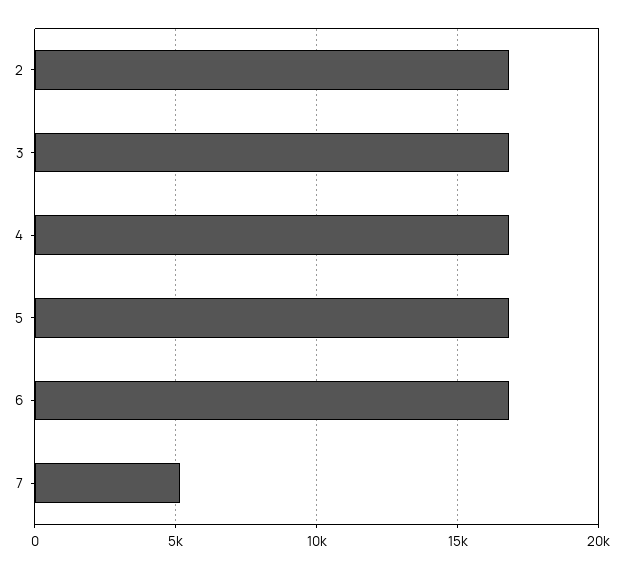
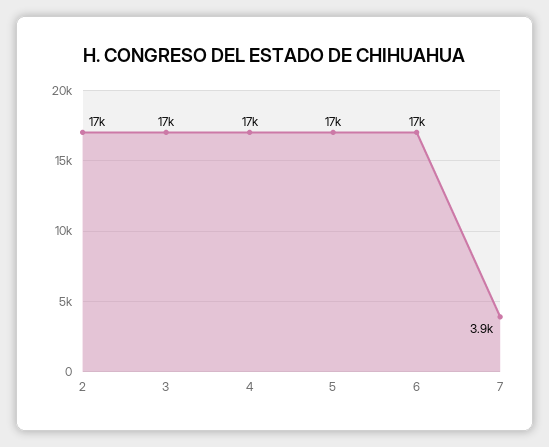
  {
    "2": 17000,
    "3": 17000,
    "4": 17000,
    "5": 17000,
    "6": 17000,
-   "7": 5000
+   "7": 3900
  }

